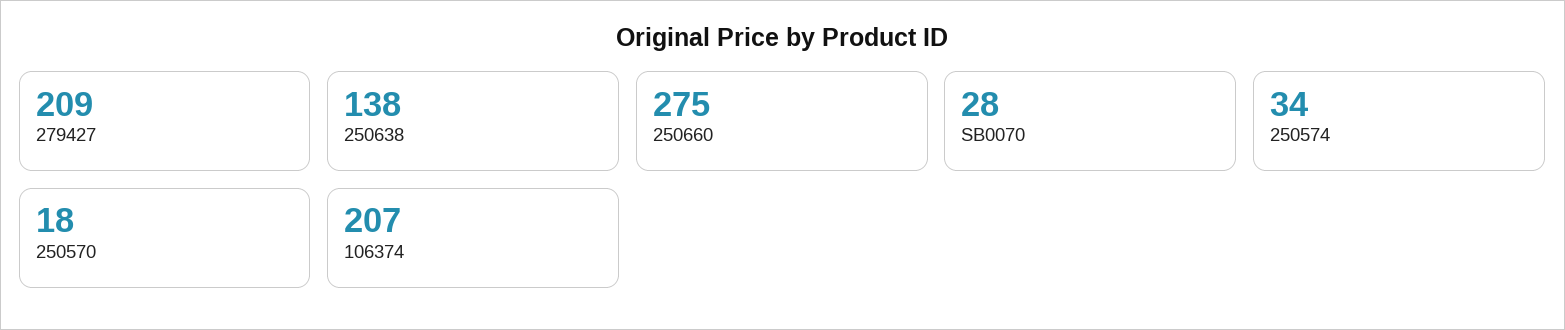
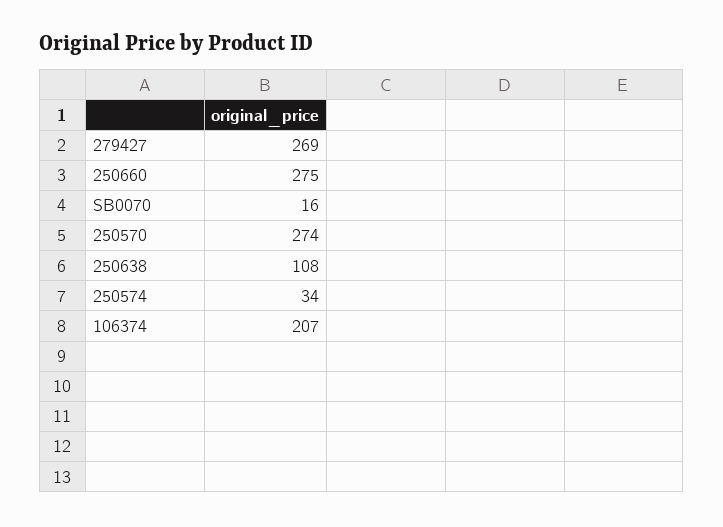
  {
-   "279427": 209,
+   "279427": 269,
-   "250638": 138,
+   "250638": 108,
    "250660": 275,
-   "SB0070": 28,
+   "SB0070": 16,
    "250574": 34,
-   "250570": 18,
+   "250570": 274,
    "106374": 207
  }

